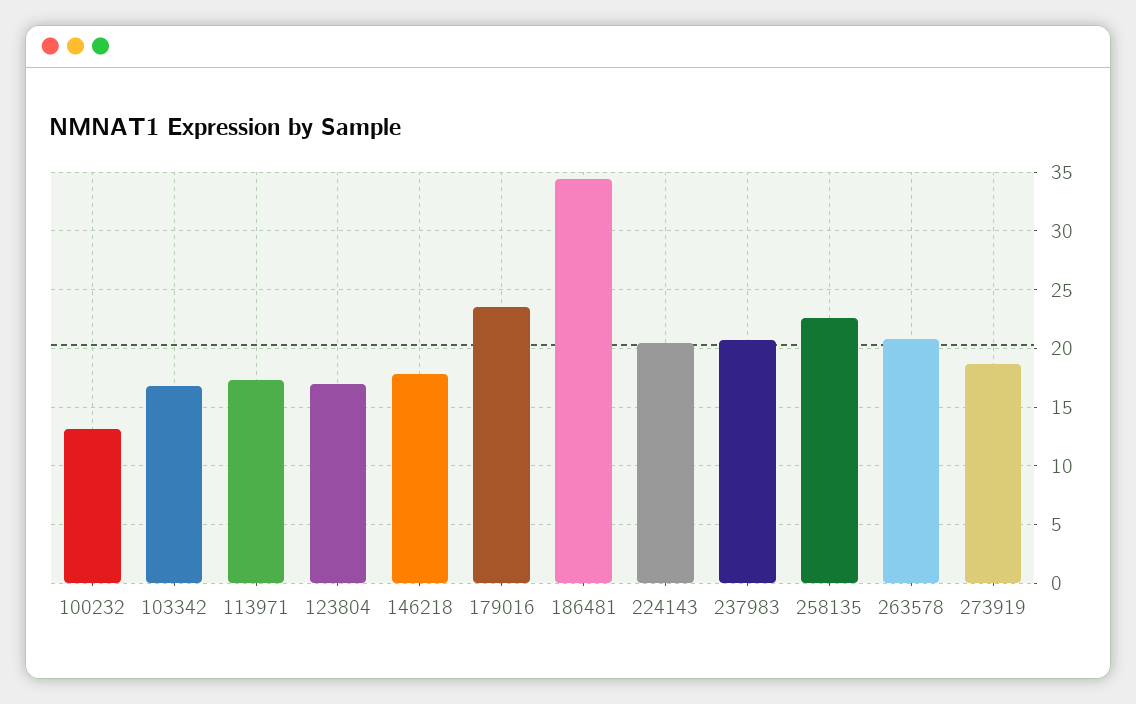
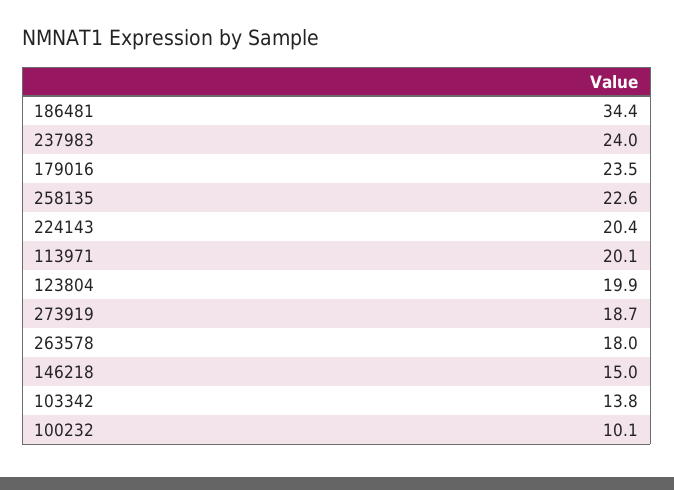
  {
-   "100232": 13,
+   "100232": 10.1,
-   "103342": 17,
+   "103342": 13.8,
-   "113971": 17,
+   "113971": 20.1,
-   "123804": 17,
+   "123804": 19.9,
-   "146218": 18,
+   "146218": 15,
    "179016": 23.5,
    "186481": 34.4,
    "224143": 20.4,
-   "237983": 21,
+   "237983": 24,
    "258135": 22.6,
-   "263578": 21,
+   "263578": 18,
    "273919": 18.7
  }

